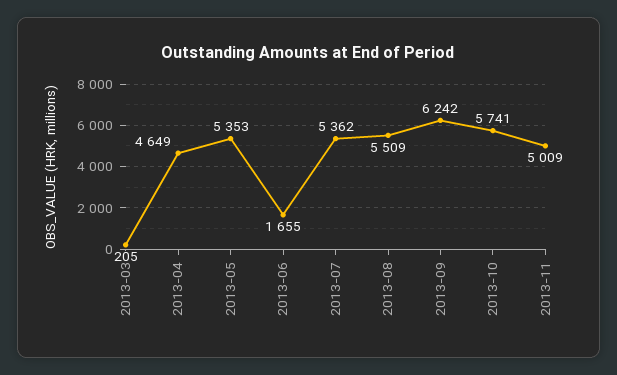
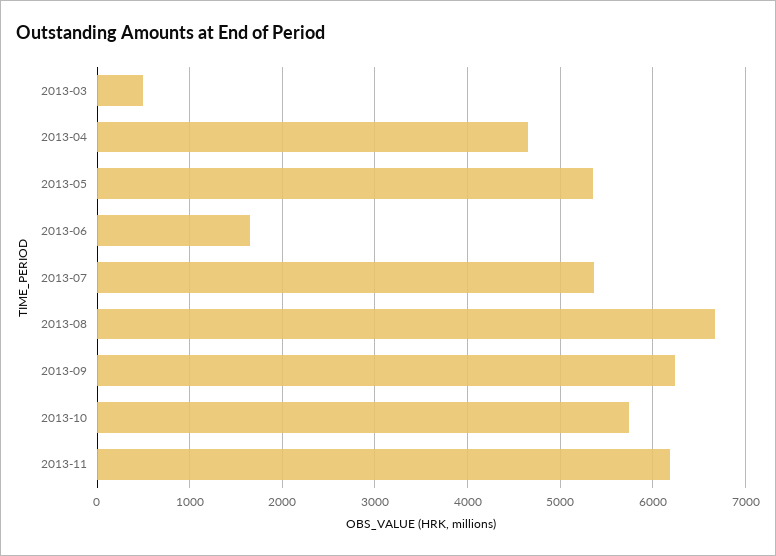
  {
-   "2013-03": 205,
+   "2013-03": 500,
    "2013-04": 4649,
    "2013-05": 5353,
    "2013-06": 1655,
    "2013-07": 5362,
-   "2013-08": 5509,
+   "2013-08": 6700,
    "2013-09": 6242,
    "2013-10": 5741,
-   "2013-11": 5009
+   "2013-11": 6200
  }

